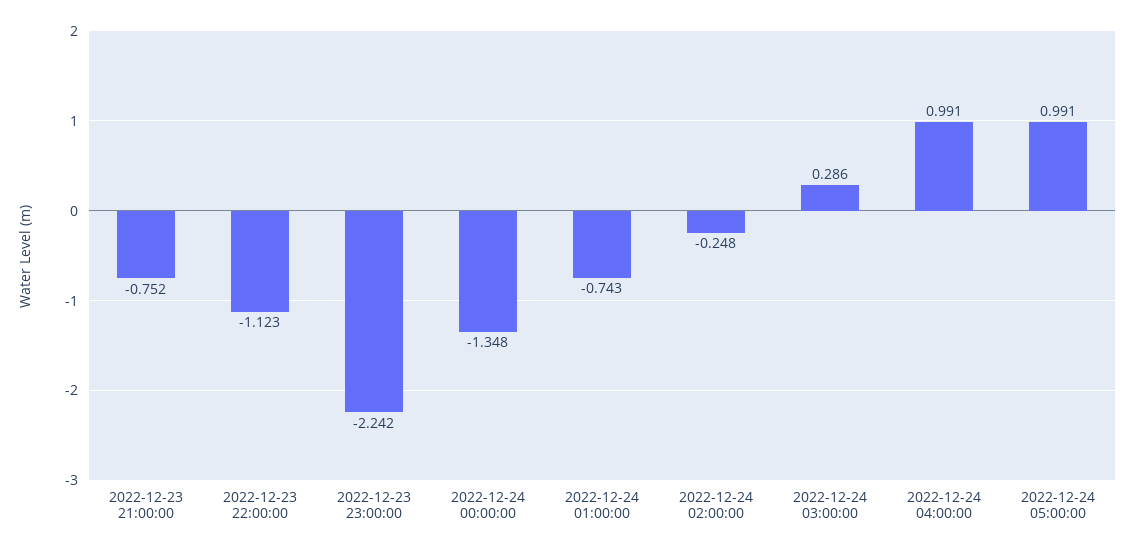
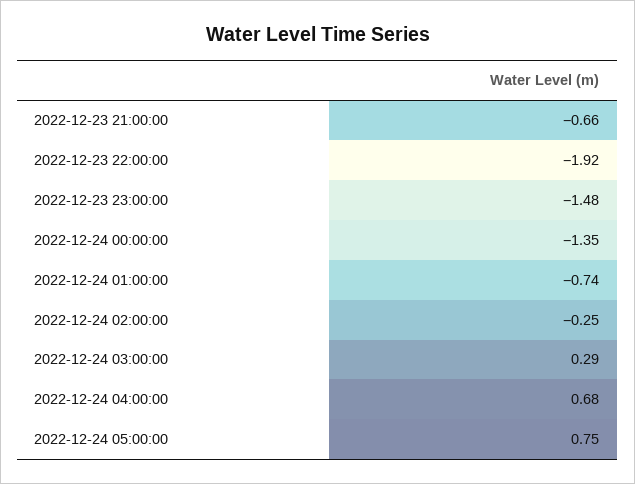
  {
-   "2022-12-23 21:00:00": -0.752,
+   "2022-12-23 21:00:00": -0.66,
-   "2022-12-23 22:00:00": -1.123,
+   "2022-12-23 22:00:00": -1.92,
-   "2022-12-23 23:00:00": -2.242,
+   "2022-12-23 23:00:00": -1.48,
    "2022-12-24 00:00:00": -1.348,
    "2022-12-24 01:00:00": -0.743,
    "2022-12-24 02:00:00": -0.248,
    "2022-12-24 03:00:00": 0.286,
-   "2022-12-24 04:00:00": 0.991,
+   "2022-12-24 04:00:00": 0.68,
-   "2022-12-24 05:00:00": 0.991
+   "2022-12-24 05:00:00": 0.75
  }

